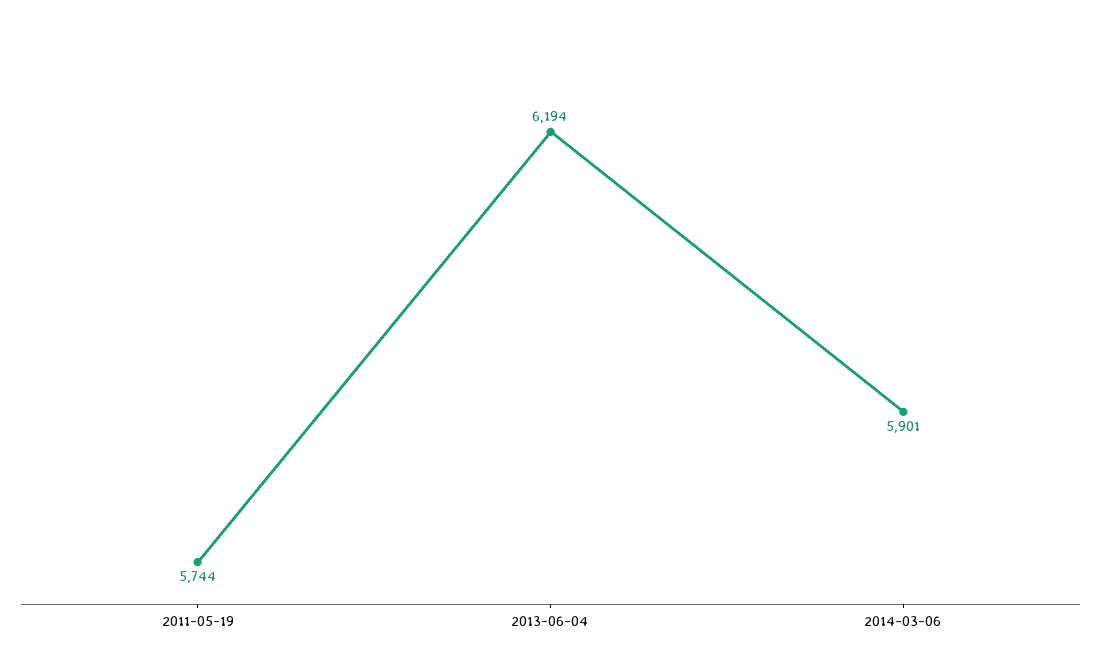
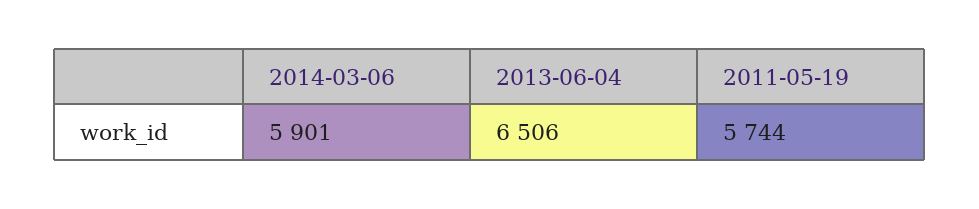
  {
    "2011-05-19": 5744,
-   "2013-06-04": 6194,
+   "2013-06-04": 6506,
    "2014-03-06": 5901
  }

